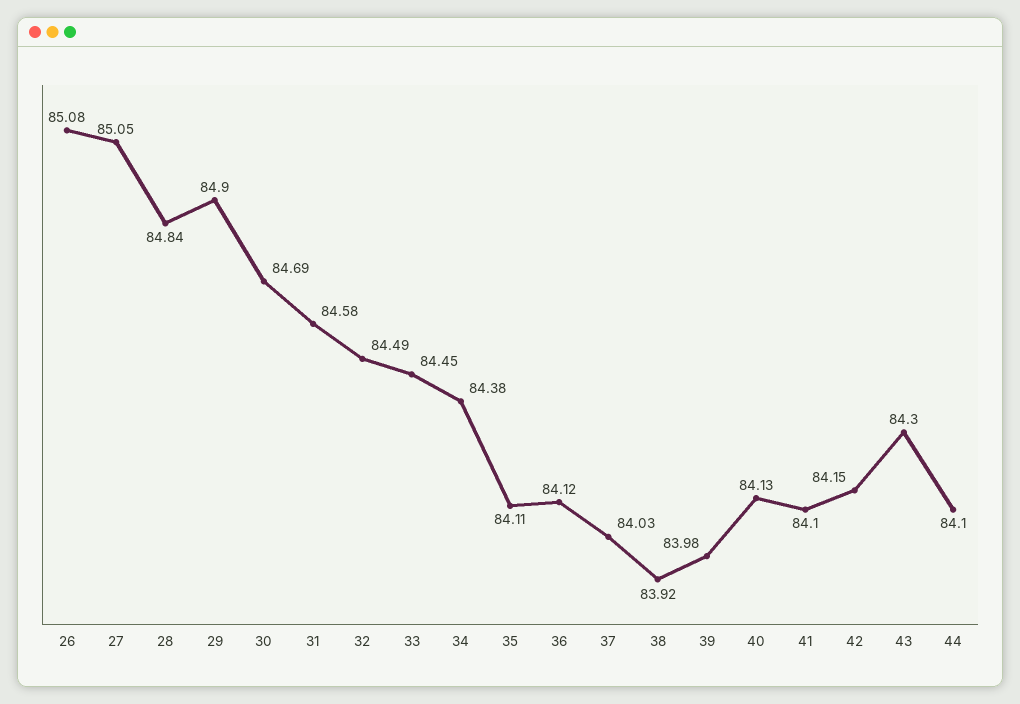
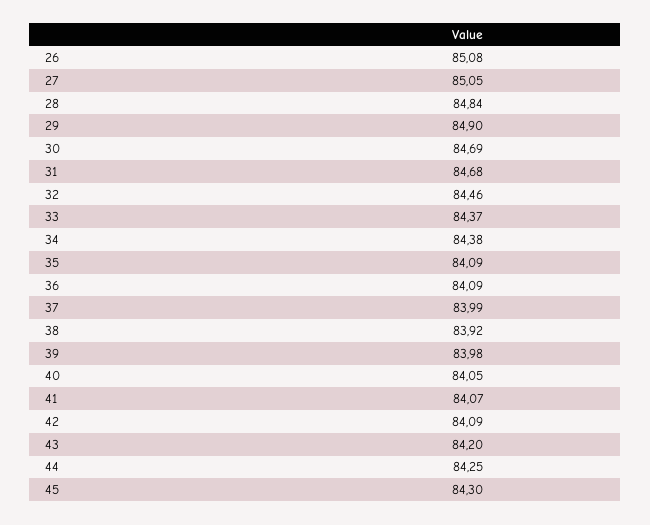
  {
    "26": 85.08,
    "27": 85.05,
    "28": 84.84,
    "29": 84.9,
    "30": 84.69,
-   "31": 84.58,
+   "31": 84.68,
-   "32": 84.49,
+   "32": 84.46,
-   "33": 84.45,
+   "33": 84.37,
    "34": 84.38,
-   "35": 84.11,
+   "35": 84.09,
-   "36": 84.12,
+   "36": 84.09,
-   "37": 84.03,
+   "37": 83.99,
    "38": 83.92,
    "39": 83.98,
-   "40": 84.13,
+   "40": 84.05,
-   "41": 84.1,
+   "41": 84.07,
-   "42": 84.15,
+   "42": 84.09,
-   "43": 84.3,
+   "43": 84.2,
-   "44": 84.1
+   "44": 84.25,
+   "45": 84.3
  }

